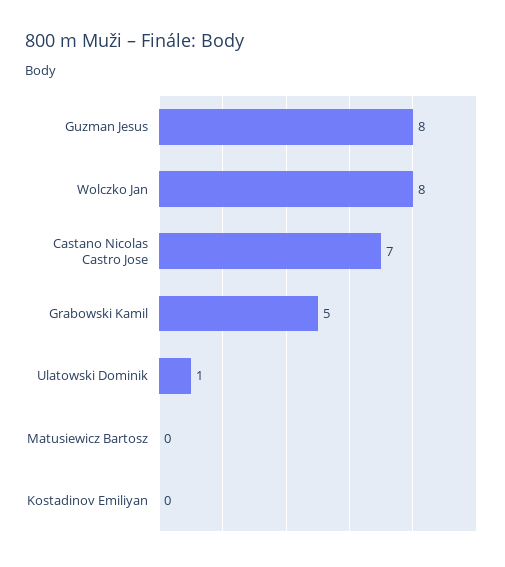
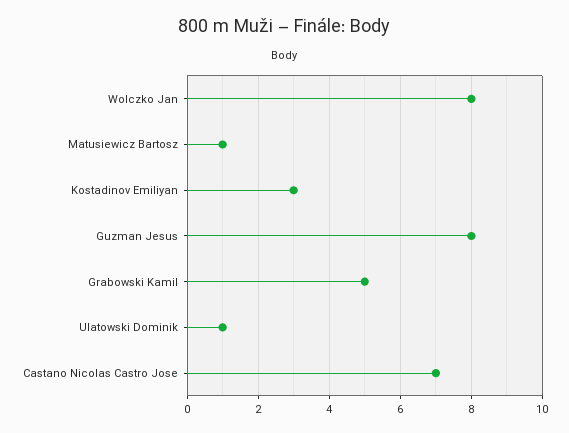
  {
    "Guzman Jesus": 8,
    "Wolczko Jan": 8,
    "Castano Nicolas Castro Jose": 7,
    "Grabowski Kamil": 5,
    "Ulatowski Dominik": 1,
-   "Matusiewicz Bartosz": 0,
+   "Matusiewicz Bartosz": 1,
-   "Kostadinov Emiliyan": 0
+   "Kostadinov Emiliyan": 3
  }

